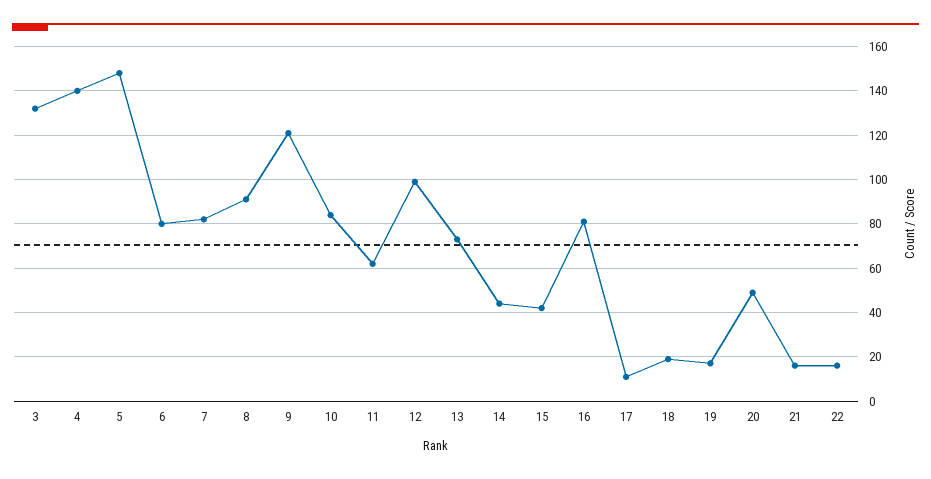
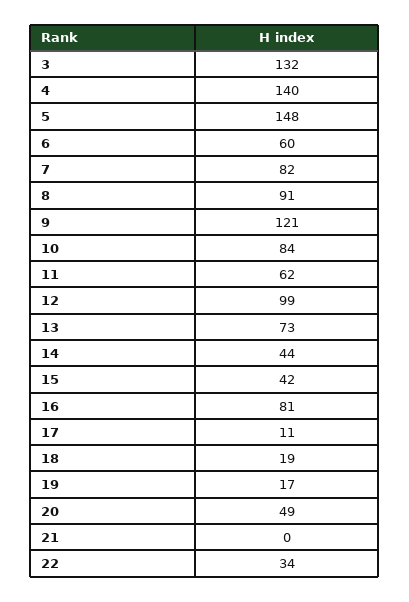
  {
    "3": 132,
    "4": 140,
    "5": 148,
-   "6": 80,
+   "6": 60,
    "7": 82,
    "8": 91,
    "9": 121,
    "10": 84,
    "11": 62,
    "12": 99,
    "13": 73,
    "14": 44,
    "15": 42,
    "16": 81,
    "17": 11,
    "18": 19,
    "19": 17,
    "20": 49,
-   "21": 15,
+   "21": 0,
-   "22": 15
+   "22": 34
  }

